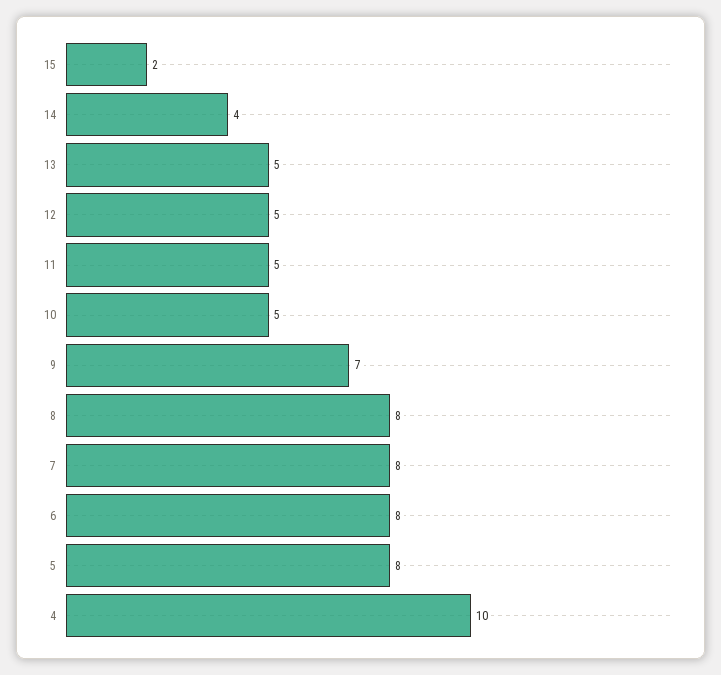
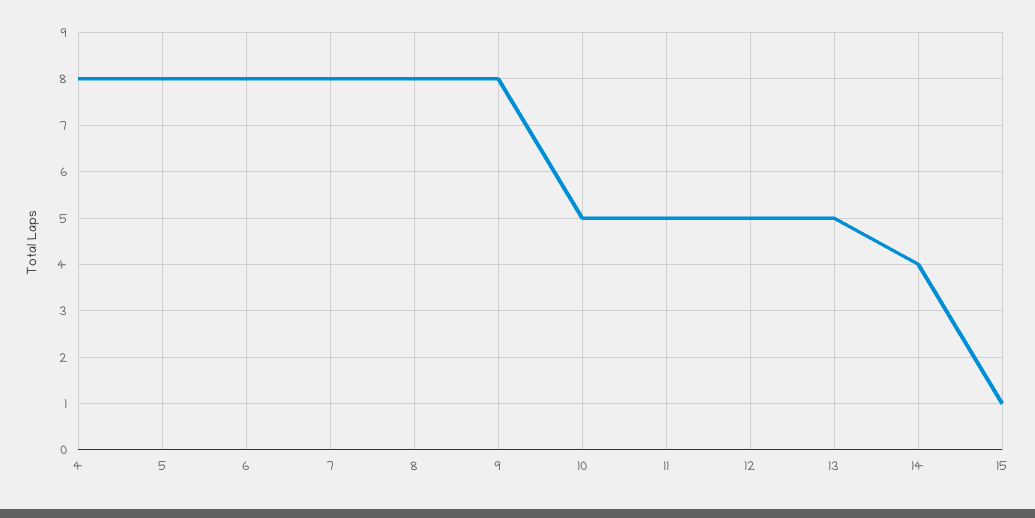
  {
-   "15": 2,
+   "15": 1,
    "14": 4,
    "13": 5,
    "12": 5,
    "11": 5,
    "10": 5,
-   "9": 7,
+   "9": 8,
    "8": 8,
    "7": 8,
    "6": 8,
    "5": 8,
-   "4": 10
+   "4": 8
  }

